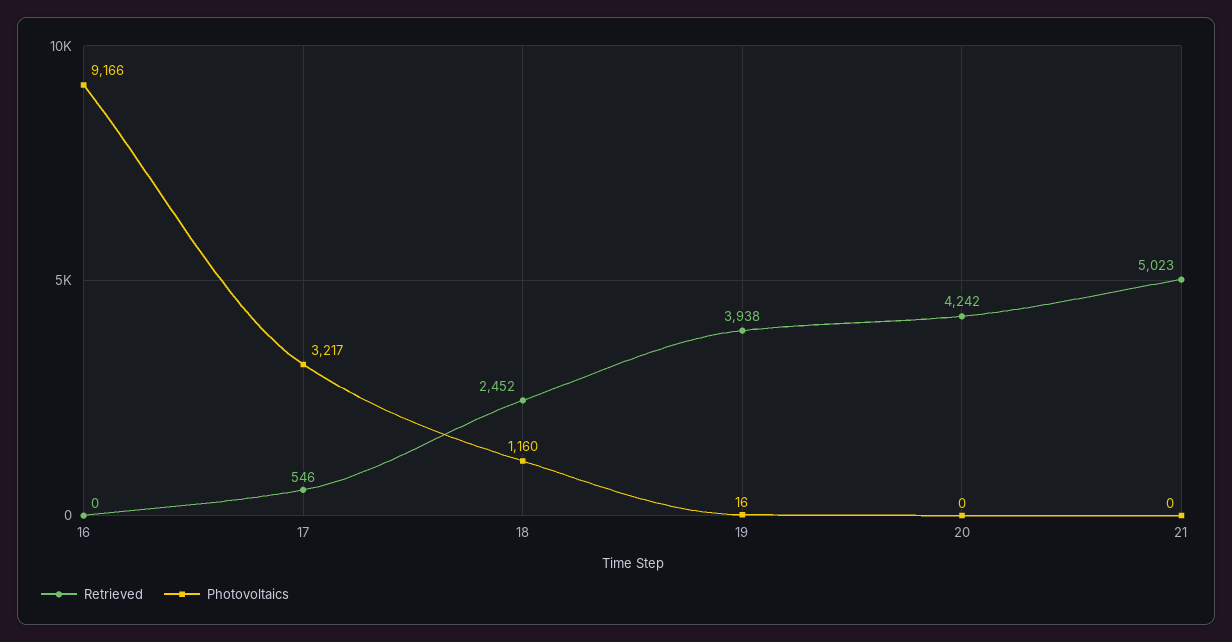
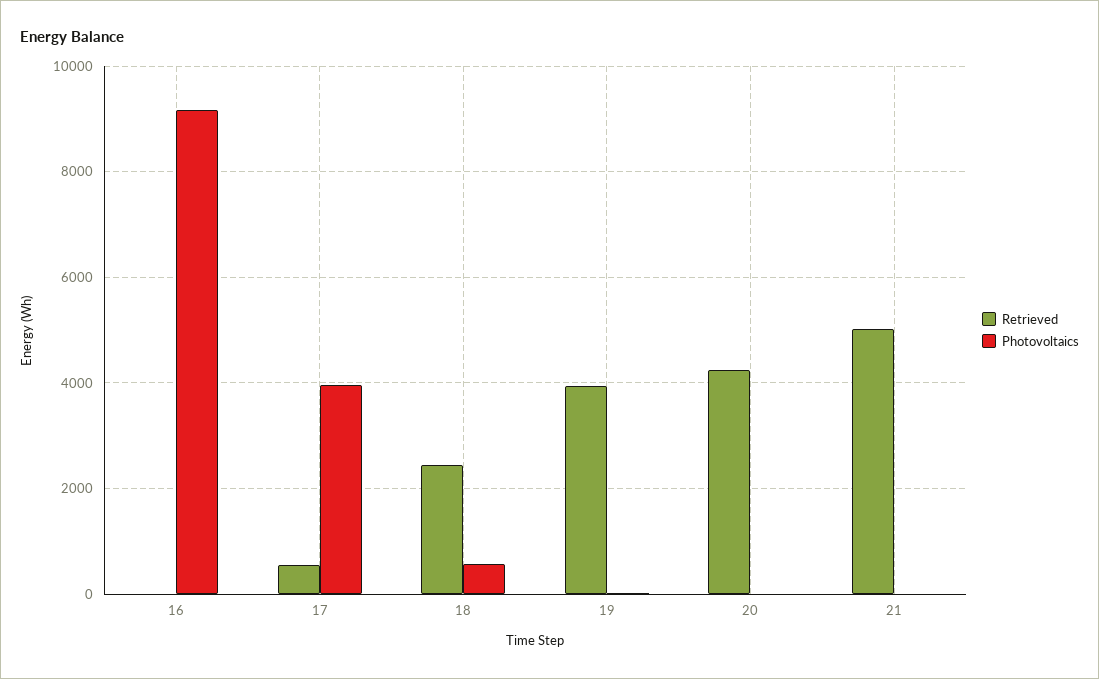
  {
    "Retrieved": {
      "16": 0,
      "17": 546,
      "18": 2452,
      "19": 3938,
      "20": 4242,
      "21": 5023
    },
    "Photovoltaics": {
      "16": 9166,
-     "17": 3217,
+     "17": 4000,
-     "18": 1160,
+     "18": 600,
      "19": 16,
      "20": 0,
      "21": 0
    }
  }

